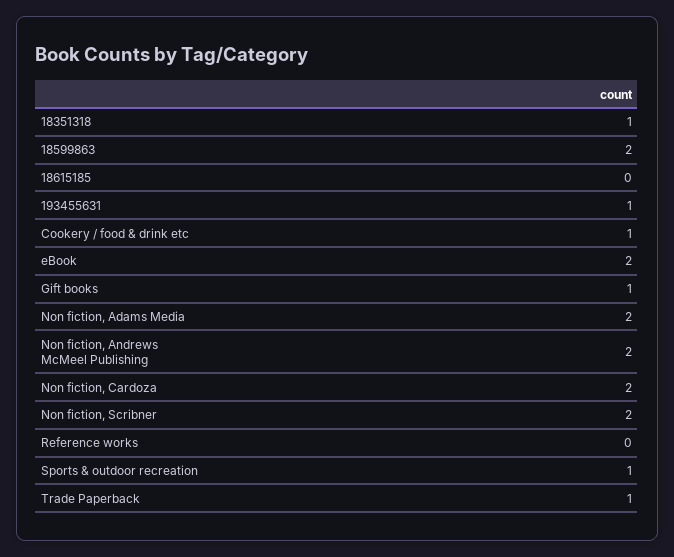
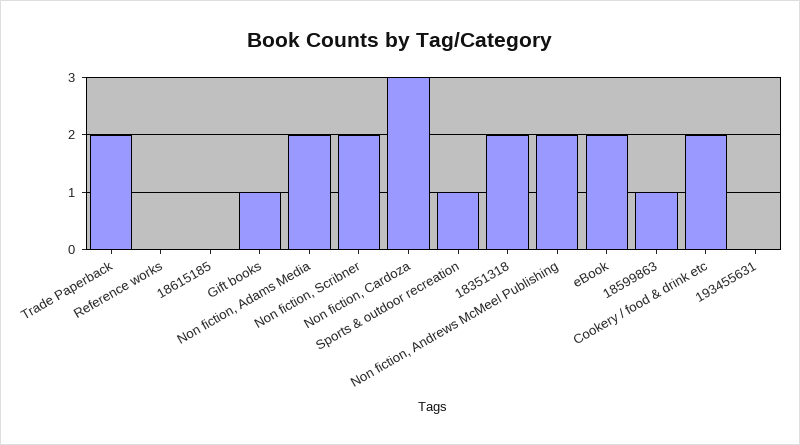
  {
-   "18351318": 1,
+   "18351318": 2,
-   "18599863": 2,
+   "18599863": 1,
    "18615185": 0,
-   "193455631": 1,
+   "193455631": 0,
-   "Cookery / food & drink etc": 1,
+   "Cookery / food & drink etc": 2,
    "eBook": 2,
    "Gift books": 1,
    "Non fiction, Adams Media": 2,
    "Non fiction, Andrews McMeel Publishing": 2,
-   "Non fiction, Cardoza": 2,
+   "Non fiction, Cardoza": 3,
    "Non fiction, Scribner": 2,
    "Reference works": 0,
    "Sports & outdoor recreation": 1,
-   "Trade Paperback": 1
+   "Trade Paperback": 2
  }

